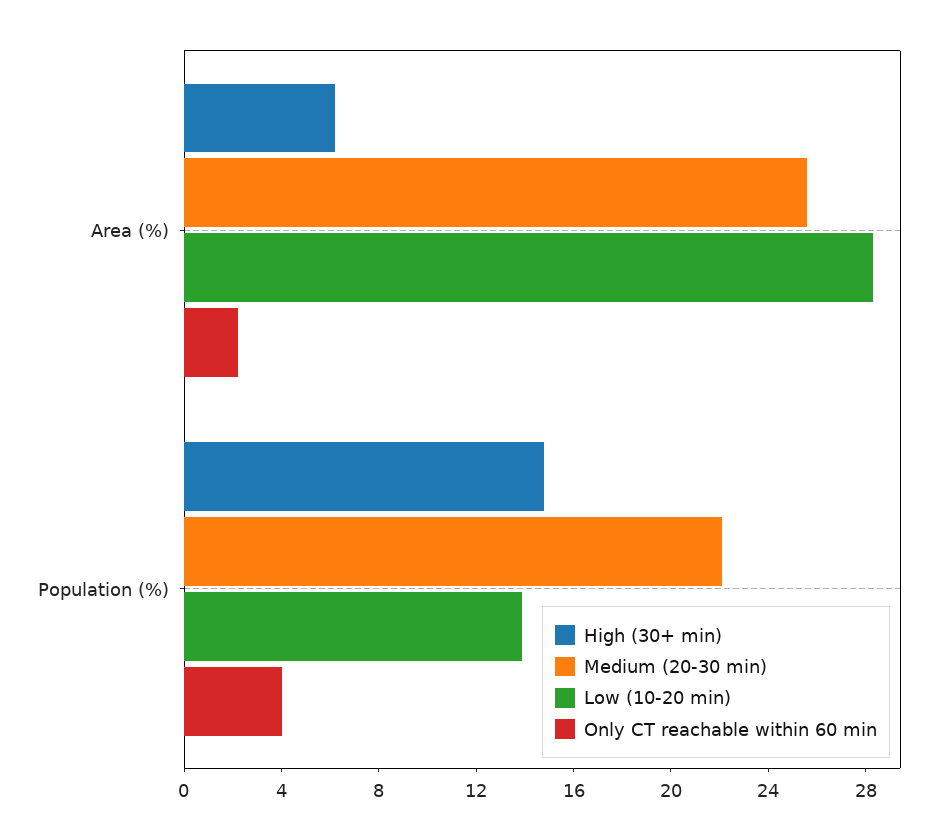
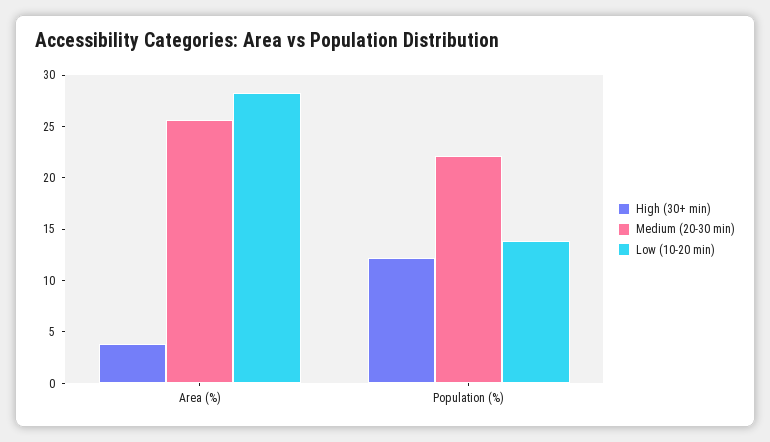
  {
    "High (30+ min)": {
-     "Area (%)": 6,
+     "Area (%)": 4,
-     "Population (%)": 15
+     "Population (%)": 12
    },
    "Medium (20-30 min)": {
      "Area (%)": 26,
      "Population (%)": 22
    },
    "Low (10-20 min)": {
      "Area (%)": 28,
      "Population (%)": 14
-   },
+   }
-   "Only CT reachable within 60 min": {
-     "Area (%)": 2,
-     "Population (%)": 4
-   }
  }

